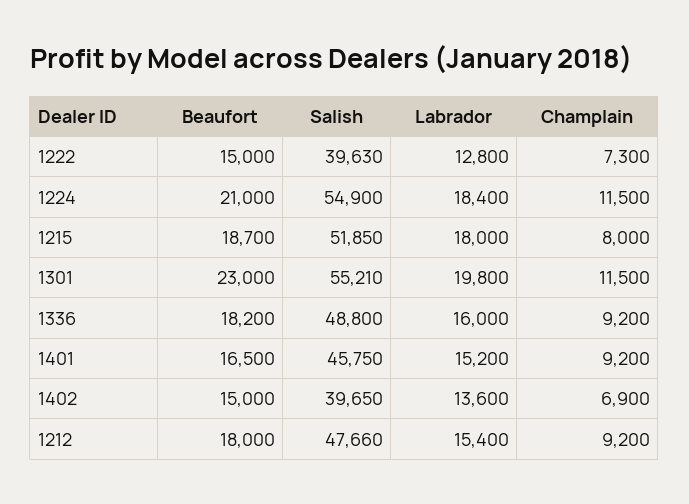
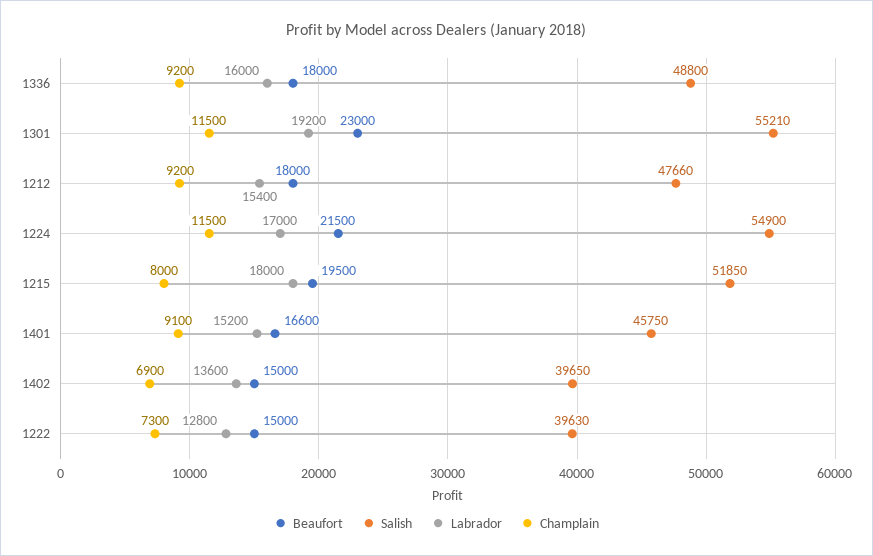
  {
    "Beaufort": {
      "1222": 15000,
-     "1224": 21000,
+     "1224": 21500,
-     "1215": 18700,
+     "1215": 19500,
      "1301": 23000,
-     "1336": 18200,
+     "1336": 18000,
-     "1401": 16500,
+     "1401": 16600,
      "1402": 15000,
      "1212": 18000
    },
    "Salish": {
      "1222": 39630,
      "1224": 54900,
      "1215": 51850,
      "1301": 55210,
      "1336": 48800,
      "1401": 45750,
      "1402": 39650,
      "1212": 47660
    },
    "Labrador": {
      "1222": 12800,
-     "1224": 18400,
+     "1224": 17000,
      "1215": 18000,
-     "1301": 19800,
+     "1301": 19200,
      "1336": 16000,
      "1401": 15200,
      "1402": 13600,
      "1212": 15400
    },
    "Champlain": {
      "1222": 7300,
      "1224": 11500,
      "1215": 8000,
      "1301": 11500,
      "1336": 9200,
-     "1401": 9200,
+     "1401": 9100,
      "1402": 6900,
      "1212": 9200
    }
  }

